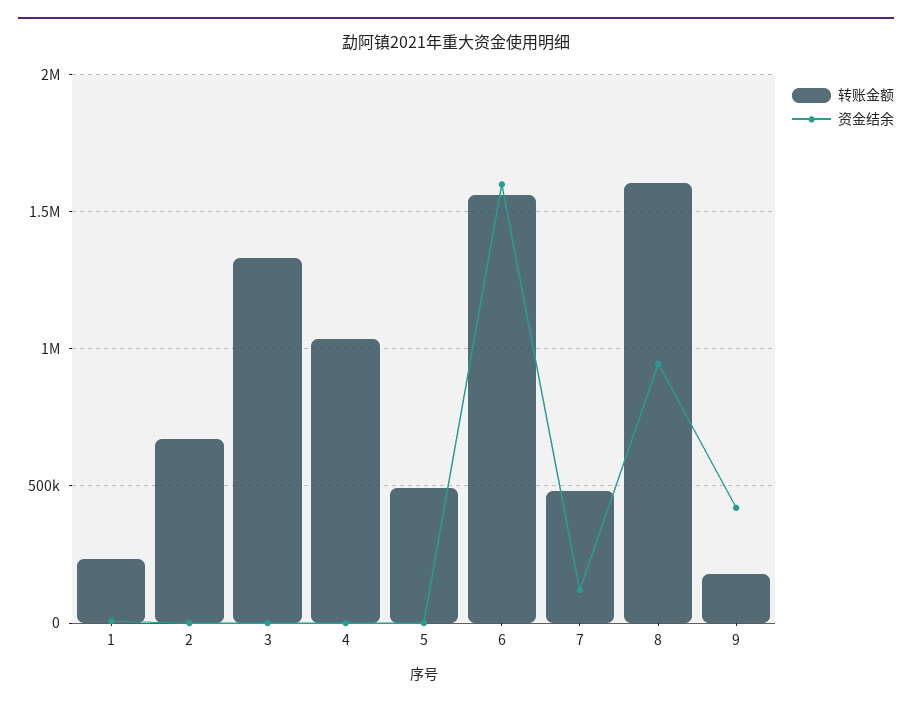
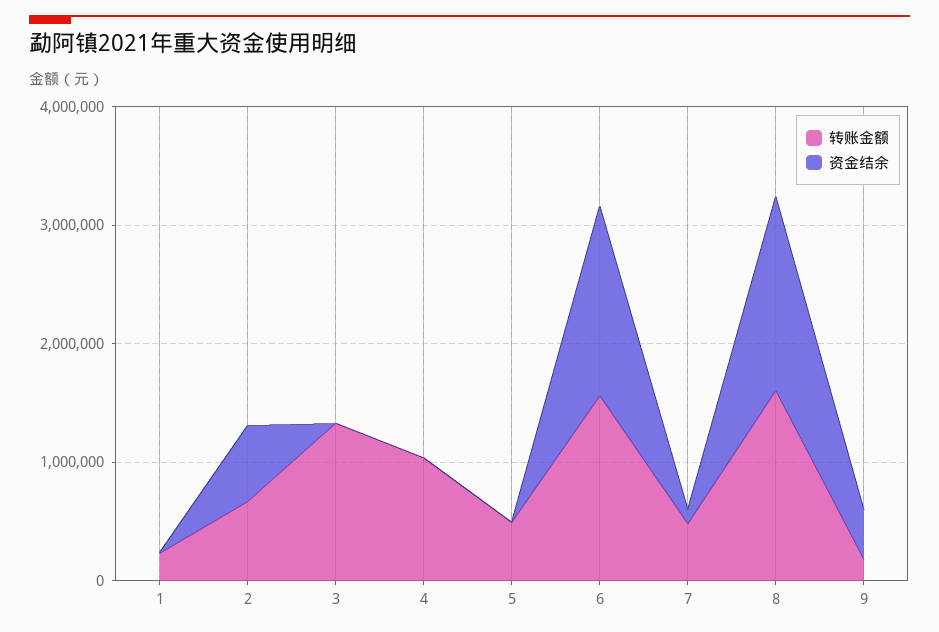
  {
    "转账金额": {
      "1": 250000,
      "2": 650000,
      "3": 1350000,
      "4": 1050000,
      "5": 500000,
      "6": 1550000,
      "7": 500000,
      "8": 1600000,
      "9": 200000
    },
    "资金结余": {
      "1": 0,
-     "2": 0,
+     "2": 600000,
      "3": 0,
      "4": 0,
      "5": 0,
      "6": 1600000,
      "7": 100000,
-     "8": 950000,
+     "8": 1600000,
      "9": 400000
    }
  }

